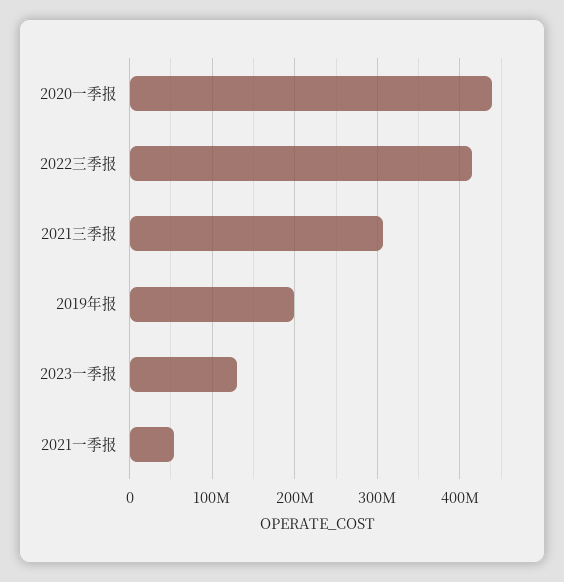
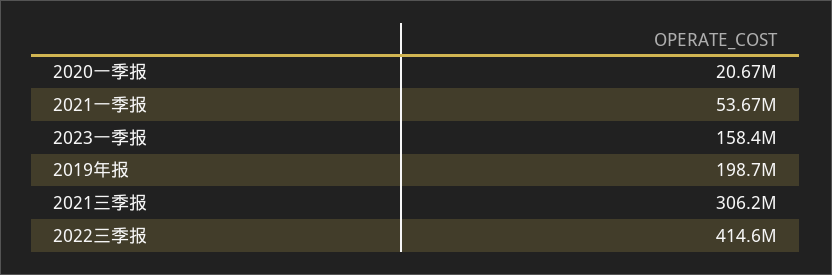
  {
-   "2020一季报": 440000000,
+   "2020一季报": 20670000,
    "2022三季报": 414600000,
    "2021三季报": 306200000,
    "2019年报": 198700000,
-   "2023一季报": 130000000,
+   "2023一季报": 158400000,
    "2021一季报": 53670000
  }

